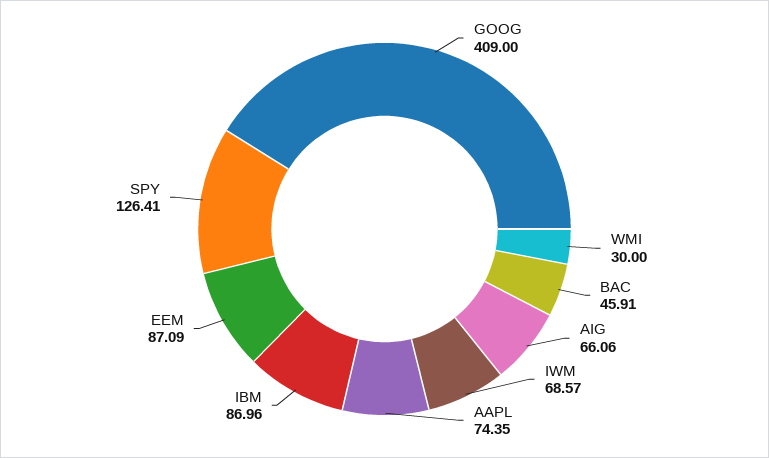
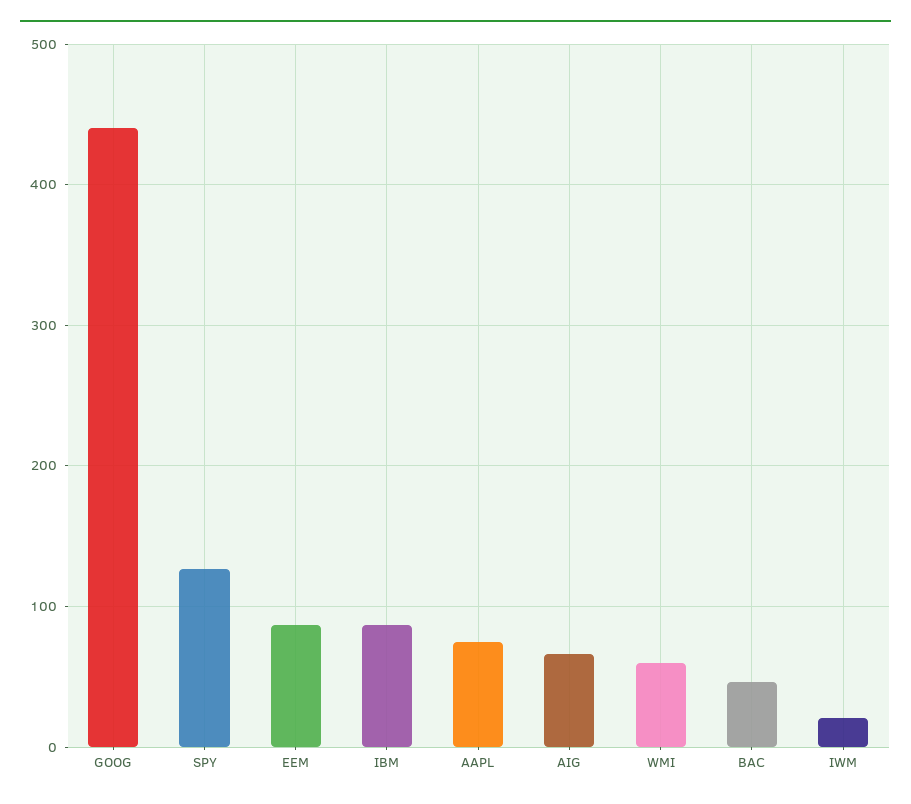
  {
-   "GOOG": 409,
+   "GOOG": 440,
-   "WMI": 30,
+   "WMI": 60,
    "BAC": 45.91,
    "AIG": 66.06,
-   "IWM": 68.57,
+   "IWM": 20,
    "AAPL": 74.35,
    "IBM": 86.96,
    "EEM": 87.09,
    "SPY": 126.41
  }

